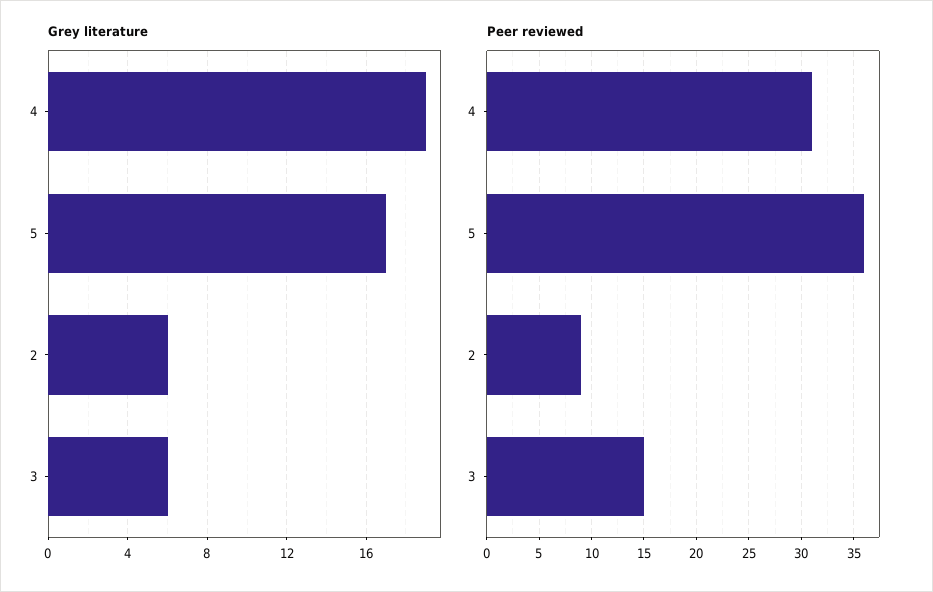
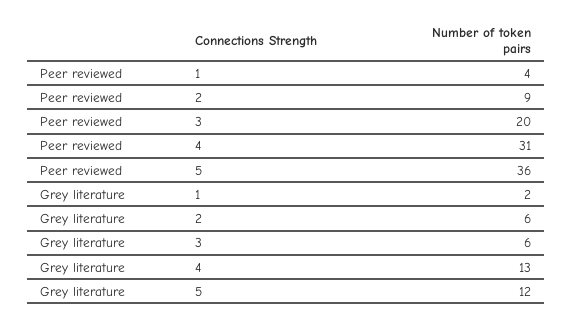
  {
    "Grey literature": {
-     "4": 19,
+     "4": 13,
-     "5": 17,
+     "5": 12,
      "2": 6,
-     "3": 6
+     "3": 6,
+     "1": 2
    },
    "Peer reviewed": {
      "4": 31,
      "5": 36,
      "2": 9,
-     "3": 15
+     "3": 20,
+     "1": 4
    }
  }

